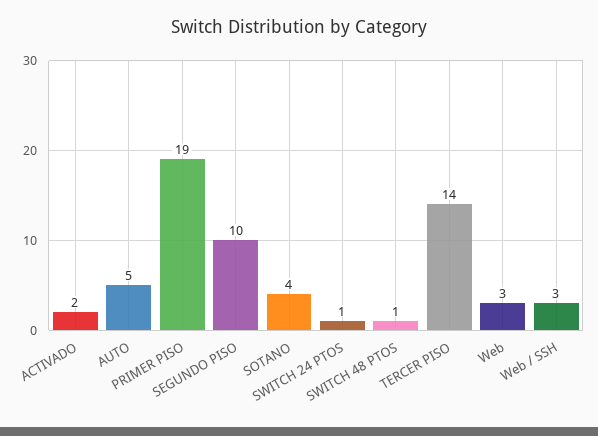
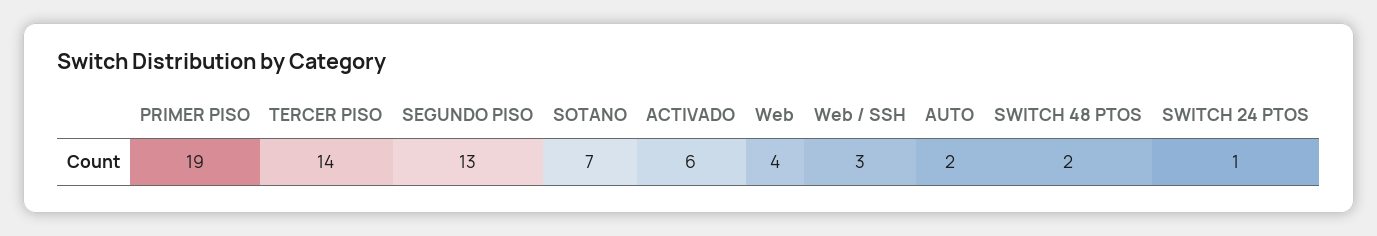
  {
-   "ACTIVADO": 2,
+   "ACTIVADO": 6,
-   "AUTO": 5,
+   "AUTO": 2,
    "PRIMER PISO": 19,
-   "SEGUNDO PISO": 10,
+   "SEGUNDO PISO": 13,
-   "SOTANO": 4,
+   "SOTANO": 7,
    "SWITCH 24 PTOS": 1,
-   "SWITCH 48 PTOS": 1,
+   "SWITCH 48 PTOS": 2,
    "TERCER PISO": 14,
-   "Web": 3,
+   "Web": 4,
    "Web / SSH": 3
  }

